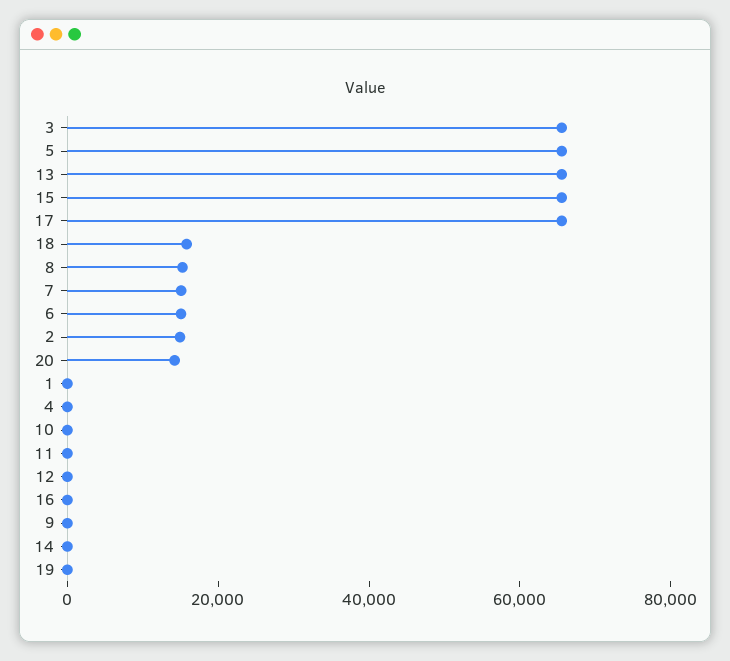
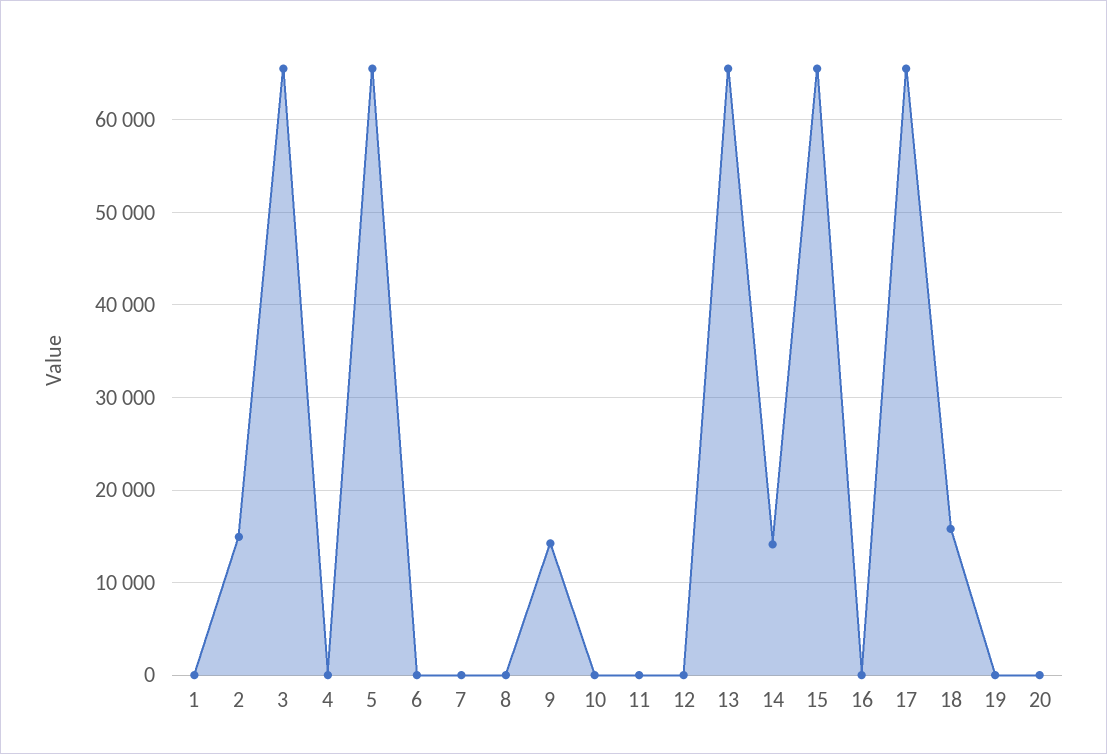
  {
    "3": 66000,
    "5": 66000,
    "13": 66000,
    "15": 66000,
    "17": 66000,
    "18": 16000,
-   "8": 15000,
+   "8": 0,
-   "7": 15000,
+   "7": 0,
-   "6": 15000,
+   "6": 0,
    "2": 15000,
-   "20": 15000,
+   "20": 0,
    "1": 0,
    "4": 0,
    "10": 0,
    "11": 0,
    "12": 0,
    "16": 0,
-   "9": 0,
+   "9": 14000,
-   "14": 0,
+   "14": 14000,
    "19": 0
  }

